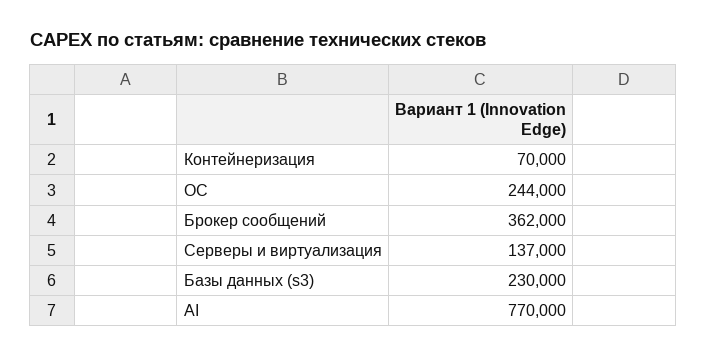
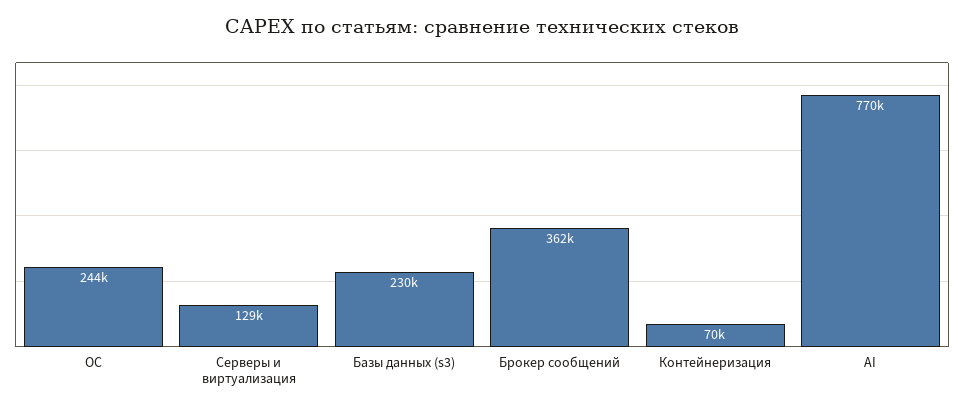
  {
    "Контейнеризация": 70000,
    "ОС": 244000,
    "Брокер сообщений": 362000,
-   "Серверы и виртуализация": 137000,
+   "Серверы и виртуализация": 129000,
    "Базы данных (s3)": 230000,
    "AI": 770000
  }

